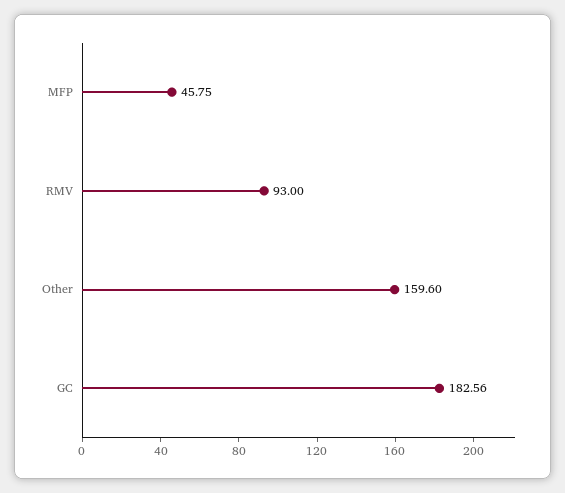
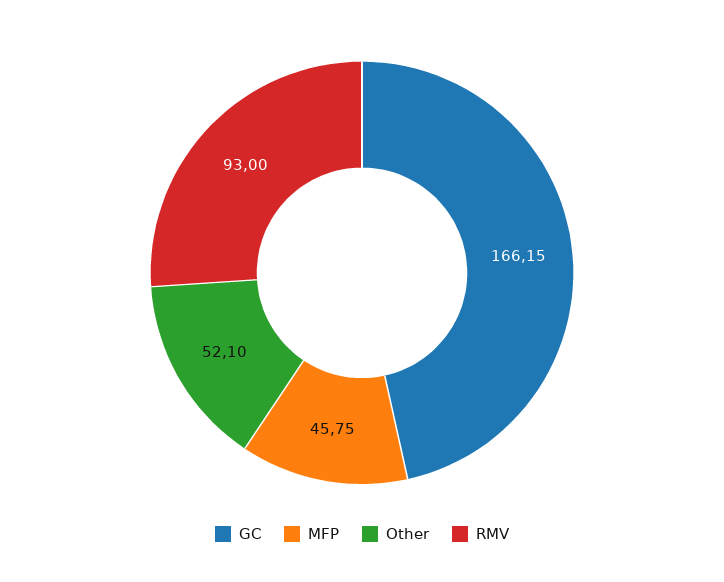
  {
    "MFP": 45.75,
    "RMV": 93,
-   "Other": 159.6,
+   "Other": 52.1,
-   "GC": 182.56
+   "GC": 166.15
  }

